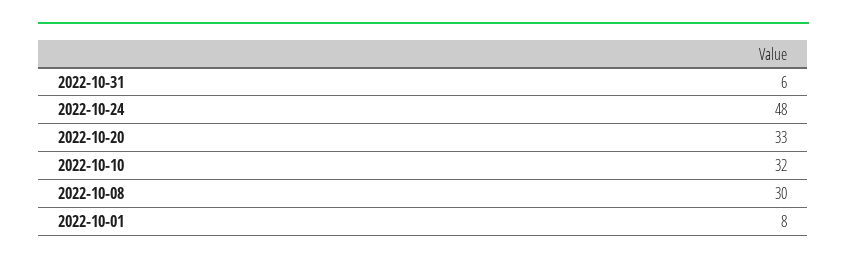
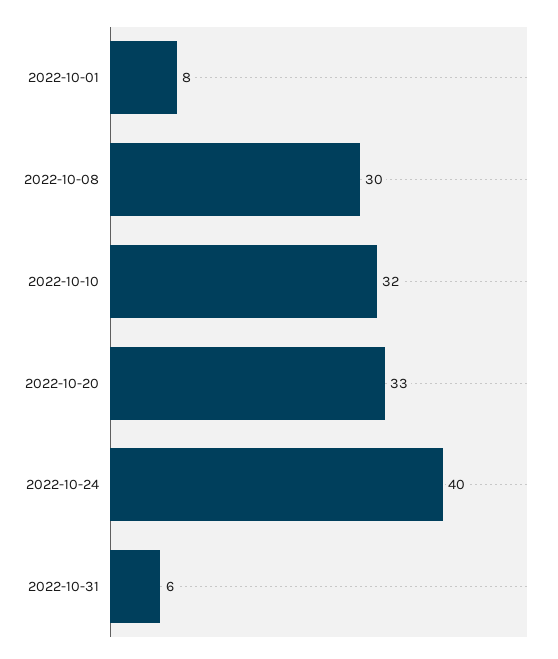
  {
    "2022-10-31": 6,
-   "2022-10-24": 48,
+   "2022-10-24": 40,
    "2022-10-20": 33,
    "2022-10-10": 32,
    "2022-10-08": 30,
    "2022-10-01": 8
  }

